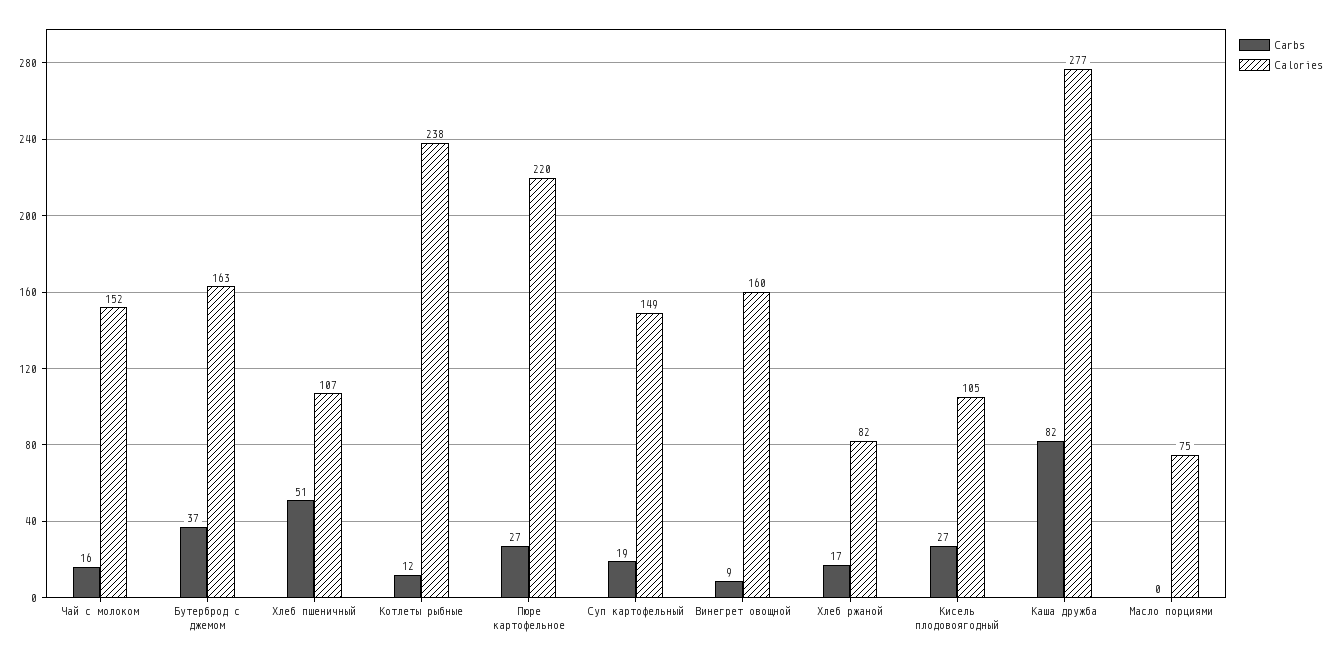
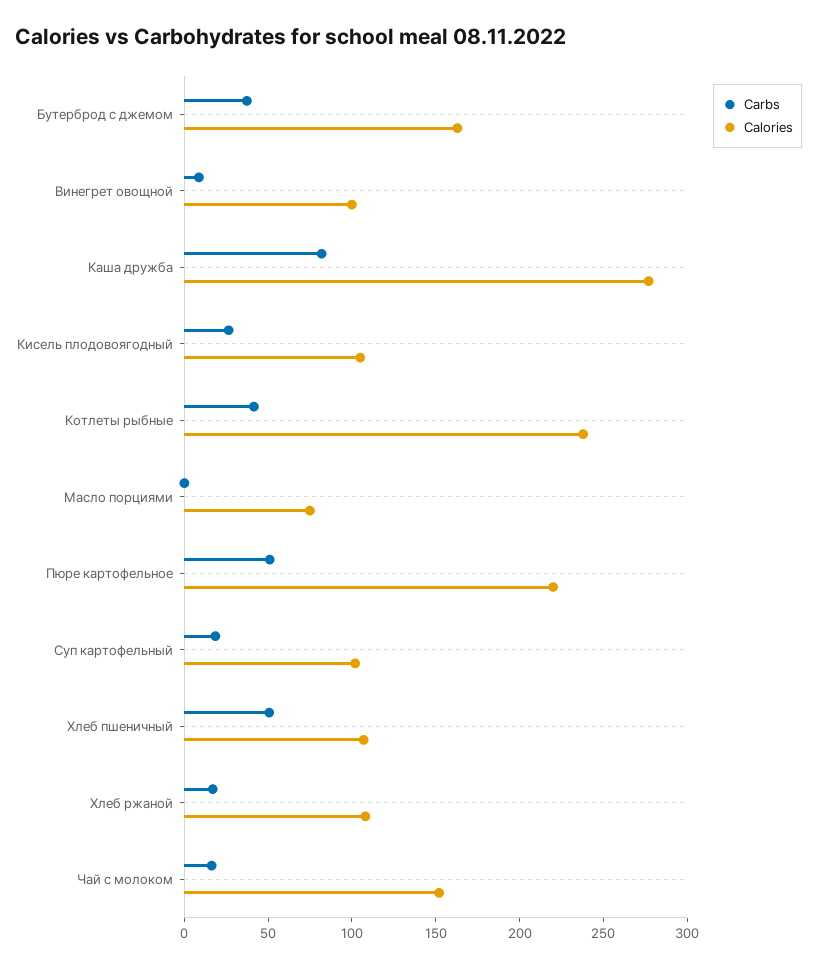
  {
    "Carbs": {
      "Чай с молоком": 16,
      "Бутерброд с джемом": 37,
      "Хлеб пшеничный": 51,
-     "Котлеты рыбные": 12,
+     "Котлеты рыбные": 40,
-     "Пюре картофельное": 27,
+     "Пюре картофельное": 50,
      "Суп картофельный": 19,
      "Винегрет овощной": 9,
      "Хлеб ржаной": 17,
      "Кисель плодовоягодный": 27,
      "Каша дружба": 82,
      "Масло порциями": 0
    },
    "Calories": {
      "Чай с молоком": 152,
      "Бутерброд с джемом": 163,
      "Хлеб пшеничный": 107,
      "Котлеты рыбные": 238,
      "Пюре картофельное": 220,
-     "Суп картофельный": 149,
+     "Суп картофельный": 100,
-     "Винегрет овощной": 160,
+     "Винегрет овощной": 100,
-     "Хлеб ржаной": 82,
+     "Хлеб ржаной": 110,
      "Кисель плодовоягодный": 105,
      "Каша дружба": 277,
      "Масло порциями": 75
    }
  }

